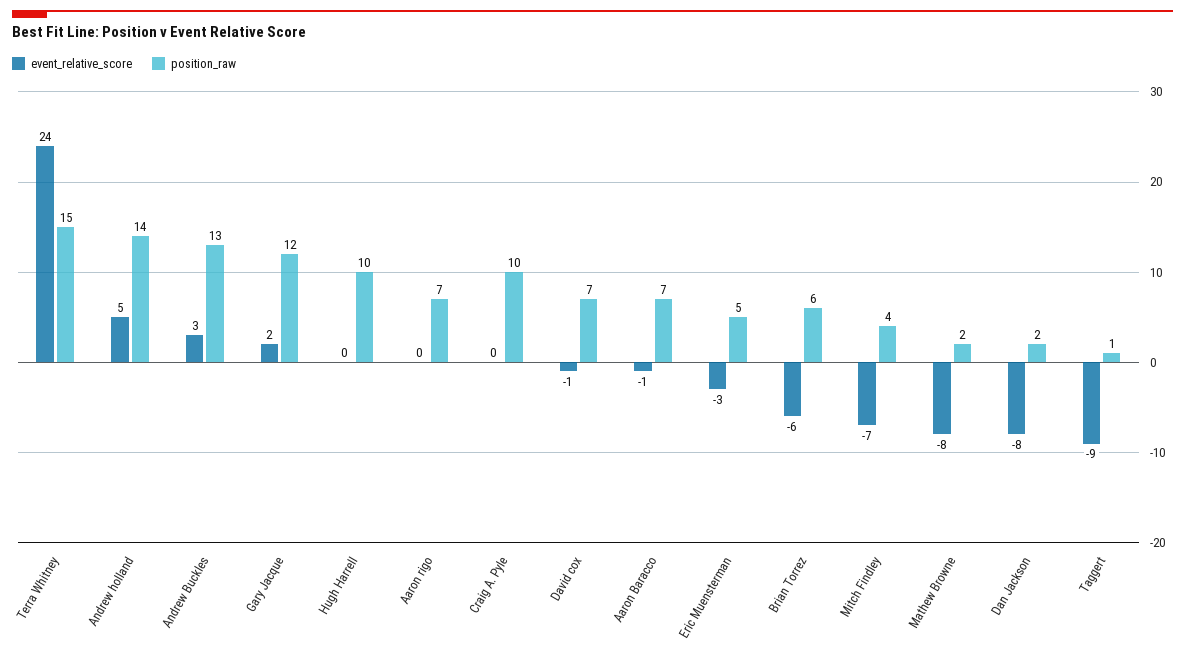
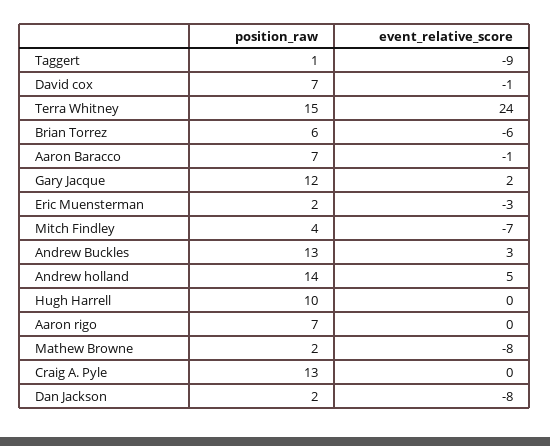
  {
    "event_relative_score": {
      "Terra Whitney": 24,
      "Andrew holland": 5,
      "Andrew Buckles": 3,
      "Gary Jacque": 2,
      "Hugh Harrell": 0,
      "Aaron rigo": 0,
      "Craig A. Pyle": 0,
      "David cox": -1,
      "Aaron Baracco": -1,
      "Eric Muensterman": -3,
      "Brian Torrez": -6,
      "Mitch Findley": -7,
      "Mathew Browne": -8,
      "Dan Jackson": -8,
      "Taggert": -9
    },
    "position_raw": {
      "Terra Whitney": 15,
      "Andrew holland": 14,
      "Andrew Buckles": 13,
      "Gary Jacque": 12,
      "Hugh Harrell": 10,
      "Aaron rigo": 7,
-     "Craig A. Pyle": 10,
+     "Craig A. Pyle": 13,
      "David cox": 7,
      "Aaron Baracco": 7,
-     "Eric Muensterman": 5,
+     "Eric Muensterman": 2,
      "Brian Torrez": 6,
      "Mitch Findley": 4,
      "Mathew Browne": 2,
      "Dan Jackson": 2,
      "Taggert": 1
    }
  }

